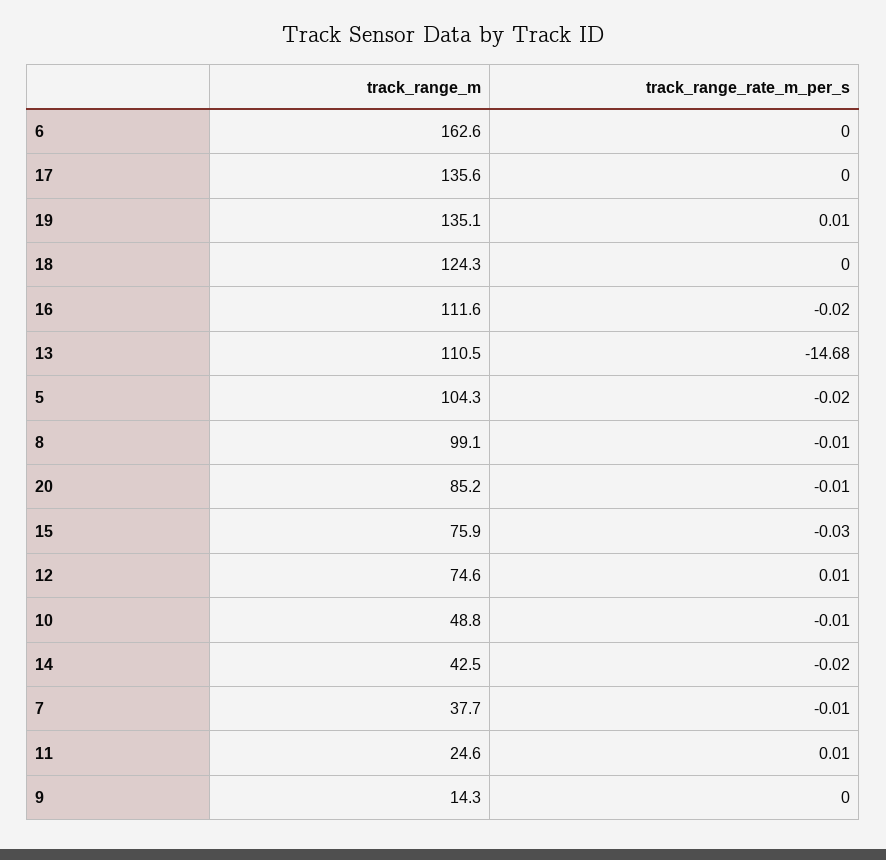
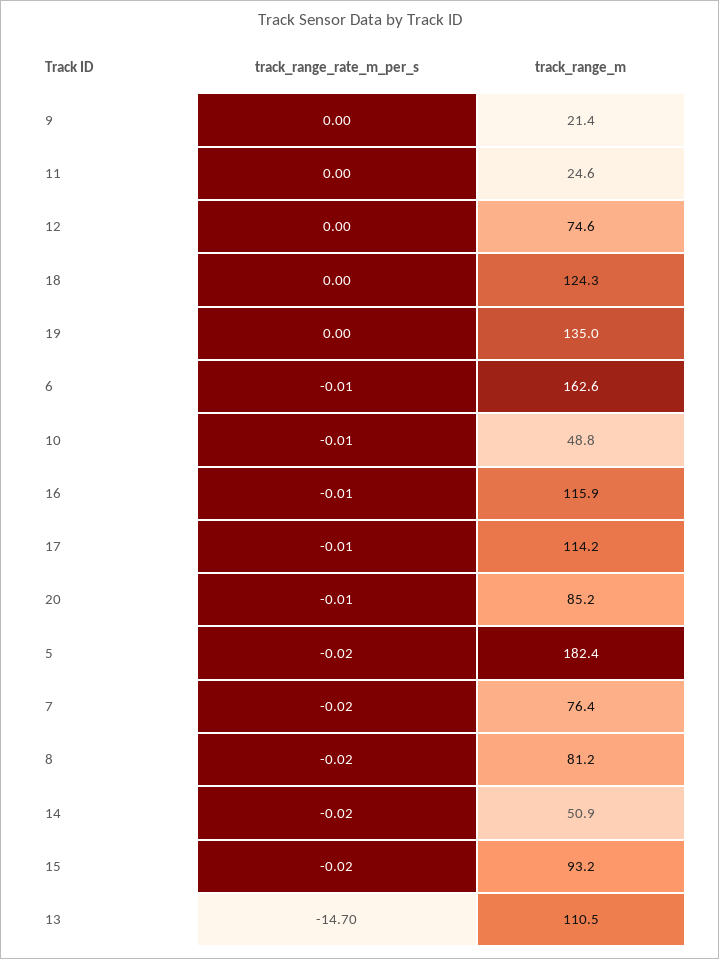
  {
    "track_range_m": {
      "6": 162.6,
-     "17": 135.6,
+     "17": 114.2,
-     "19": 135.1,
+     "19": 135,
      "18": 124.3,
-     "16": 111.6,
+     "16": 115.9,
      "13": 110.5,
-     "5": 104.3,
+     "5": 182.4,
-     "8": 99.1,
+     "8": 81.2,
      "20": 85.2,
-     "15": 75.9,
+     "15": 93.2,
      "12": 74.6,
      "10": 48.8,
-     "14": 42.5,
+     "14": 50.9,
-     "7": 37.7,
+     "7": 76.4,
      "11": 24.6,
-     "9": 14.3
+     "9": 21.4
    },
    "track_range_rate_m_per_s": {
-     "6": 0,
+     "6": -0.01,
-     "17": 0,
+     "17": -0.01,
-     "19": 0.01,
+     "19": 0,
      "18": 0,
-     "16": -0.02,
+     "16": -0.01,
-     "13": -14.68,
+     "13": -14.7,
      "5": -0.02,
-     "8": -0.01,
+     "8": -0.02,
      "20": -0.01,
-     "15": -0.03,
+     "15": -0.02,
-     "12": 0.01,
+     "12": 0,
      "10": -0.01,
      "14": -0.02,
-     "7": -0.01,
+     "7": -0.02,
-     "11": 0.01,
+     "11": 0,
      "9": 0
    }
  }

